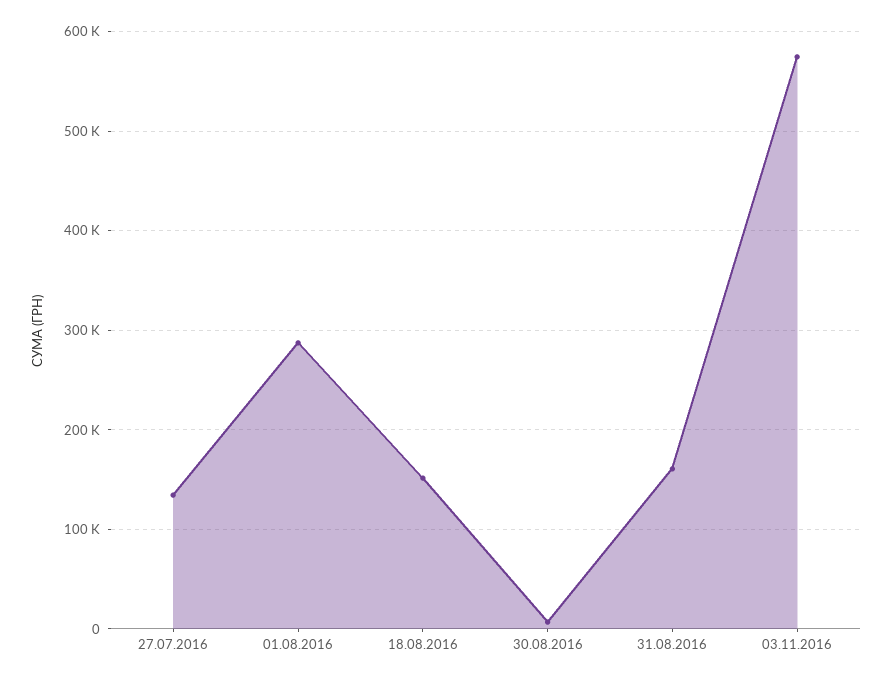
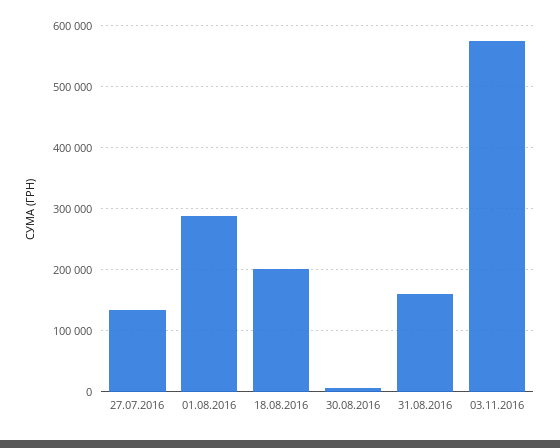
  {
    "27.07.2016": 130000,
    "01.08.2016": 290000,
-   "18.08.2016": 150000,
+   "18.08.2016": 200000,
    "30.08.2016": 10000,
    "31.08.2016": 160000,
    "03.11.2016": 570000
  }

